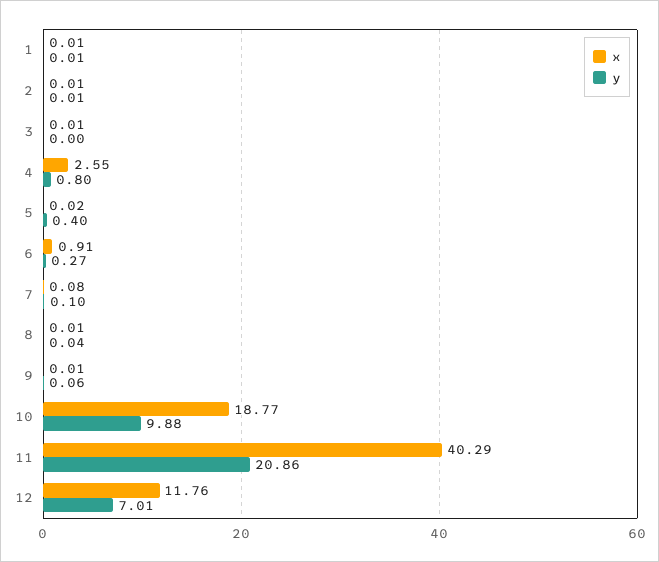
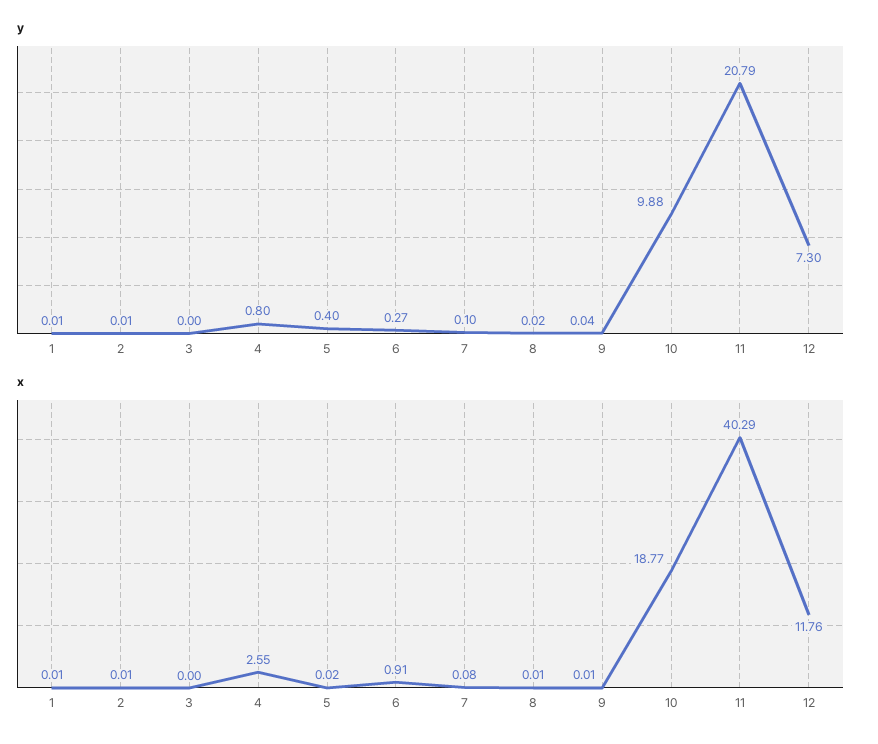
  {
    "x": {
      "1": 0.01,
      "2": 0.01,
-     "3": 0.01,
+     "3": 0,
      "4": 2.55,
      "5": 0.02,
      "6": 0.91,
      "7": 0.08,
      "8": 0.01,
      "9": 0.01,
      "10": 18.77,
      "11": 40.29,
      "12": 11.76
    },
    "y": {
      "1": 0.01,
      "2": 0.01,
      "3": 0,
      "4": 0.8,
      "5": 0.4,
      "6": 0.27,
      "7": 0.1,
-     "8": 0.04,
+     "8": 0.02,
-     "9": 0.06,
+     "9": 0.04,
      "10": 9.88,
-     "11": 20.86,
+     "11": 20.79,
-     "12": 7.01
+     "12": 7.3
    }
  }

